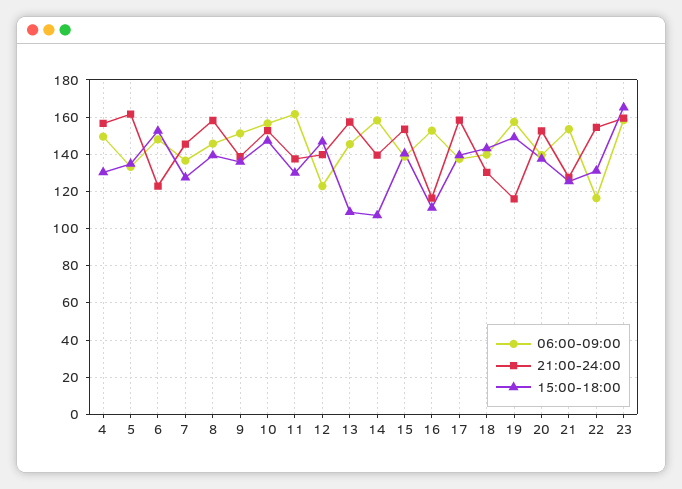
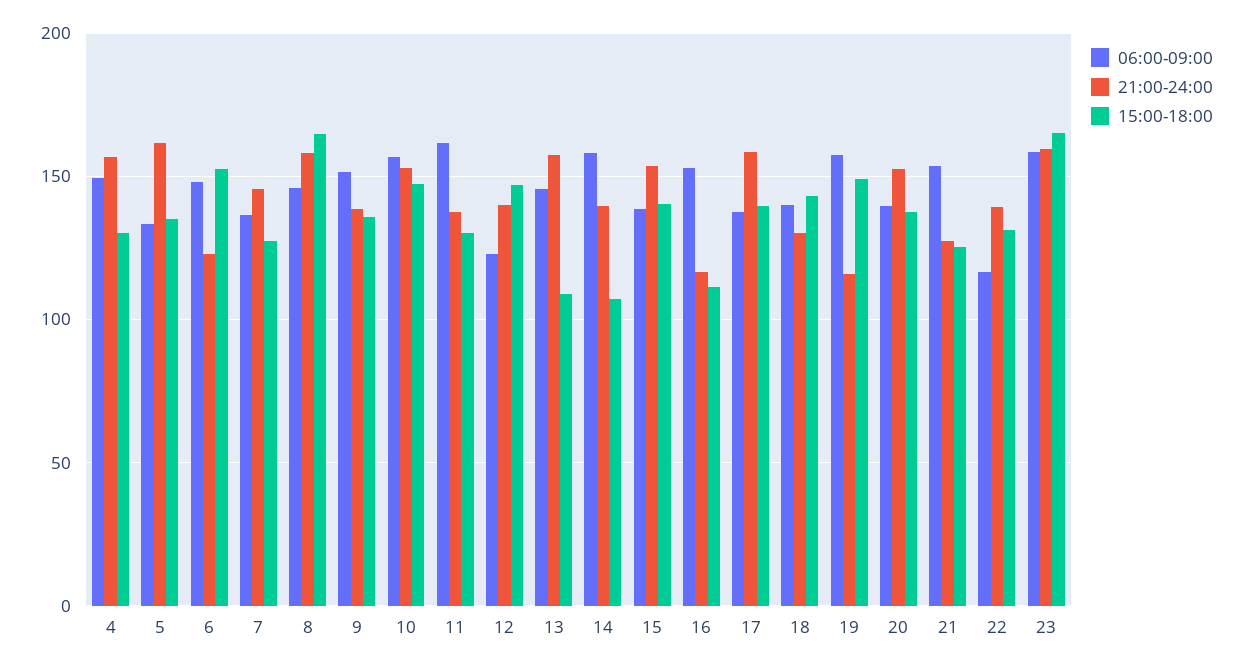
  {
    "06:00-09:00": {
      "4": 150,
      "5": 135,
      "6": 150,
      "7": 135,
      "8": 145,
      "9": 150,
      "10": 155,
      "11": 160,
      "12": 125,
      "13": 145,
      "14": 160,
      "15": 140,
      "16": 155,
      "17": 140,
      "18": 140,
      "19": 155,
      "20": 140,
      "21": 155,
      "22": 115,
      "23": 160
    },
    "21:00-24:00": {
      "4": 155,
      "5": 160,
      "6": 125,
      "7": 145,
      "8": 160,
      "9": 140,
      "10": 155,
      "11": 140,
      "12": 140,
      "13": 155,
      "14": 140,
      "15": 155,
      "16": 115,
      "17": 160,
      "18": 130,
      "19": 115,
      "20": 155,
      "21": 130,
-     "22": 155,
+     "22": 140,
      "23": 160
    },
    "15:00-18:00": {
      "4": 130,
      "5": 135,
      "6": 155,
      "7": 130,
-     "8": 140,
+     "8": 165,
      "9": 135,
      "10": 145,
      "11": 130,
      "12": 145,
      "13": 110,
      "14": 105,
      "15": 140,
      "16": 110,
      "17": 140,
      "18": 145,
      "19": 150,
      "20": 140,
      "21": 125,
      "22": 130,
      "23": 165
    }
  }

